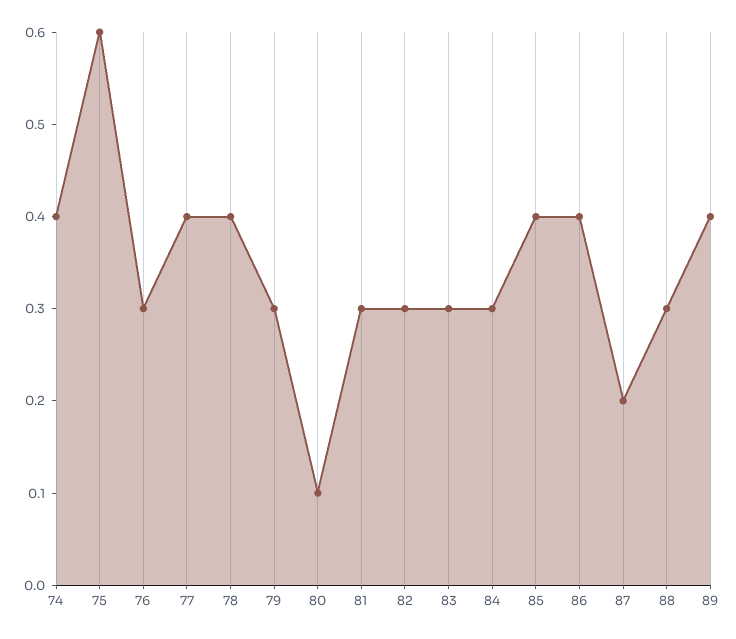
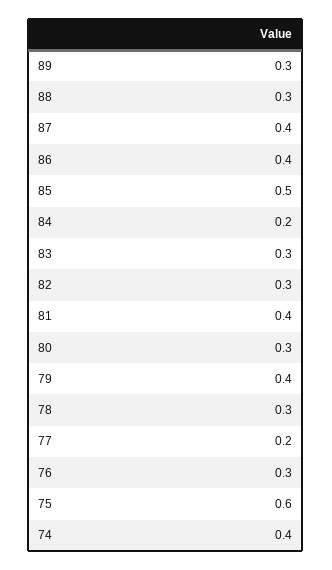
  {
    "74": 0.4,
    "75": 0.6,
    "76": 0.3,
-   "77": 0.4,
+   "77": 0.2,
-   "78": 0.4,
+   "78": 0.3,
-   "79": 0.3,
+   "79": 0.4,
-   "80": 0.1,
+   "80": 0.3,
-   "81": 0.3,
+   "81": 0.4,
    "82": 0.3,
    "83": 0.3,
-   "84": 0.3,
+   "84": 0.2,
-   "85": 0.4,
+   "85": 0.5,
    "86": 0.4,
-   "87": 0.2,
+   "87": 0.4,
    "88": 0.3,
-   "89": 0.4
+   "89": 0.3
  }

